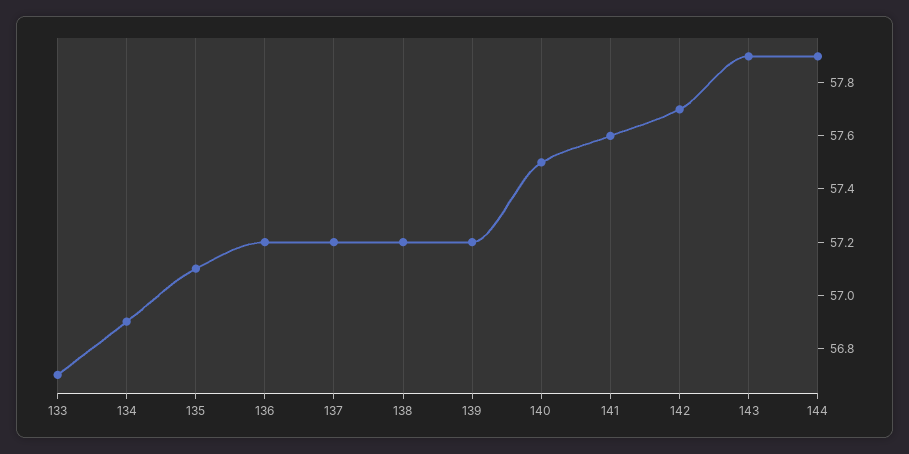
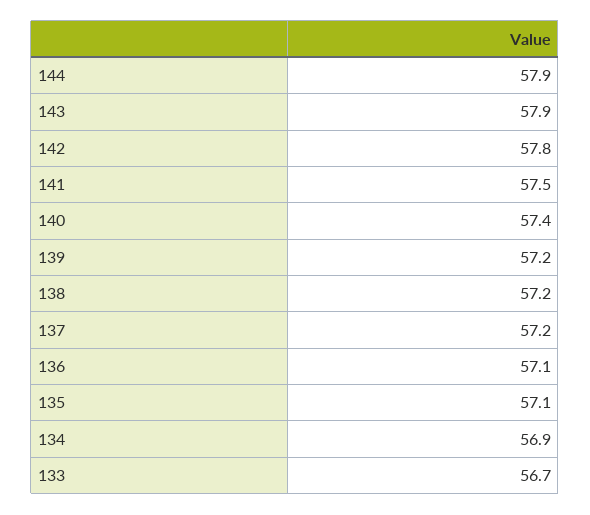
  {
    "133": 56.7,
    "134": 56.9,
    "135": 57.1,
-   "136": 57.2,
+   "136": 57.1,
    "137": 57.2,
    "138": 57.2,
    "139": 57.2,
-   "140": 57.5,
+   "140": 57.4,
-   "141": 57.6,
+   "141": 57.5,
-   "142": 57.7,
+   "142": 57.8,
    "143": 57.9,
    "144": 57.9
  }

